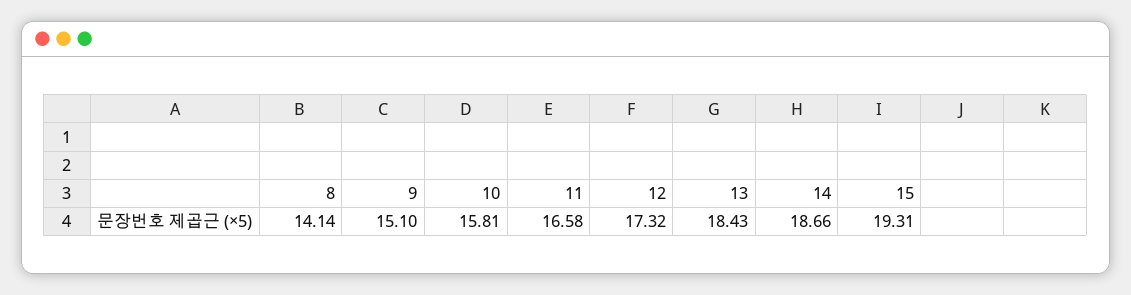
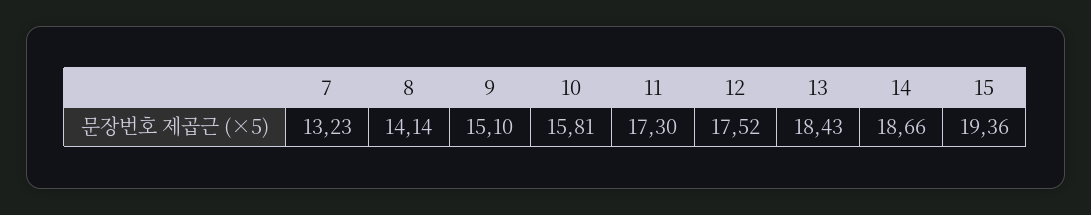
  {
    "8": 14.14,
    "9": 15.1,
    "10": 15.81,
-   "11": 16.58,
+   "11": 17.3,
-   "12": 17.32,
+   "12": 17.52,
    "13": 18.43,
    "14": 18.66,
-   "15": 19.31
+   "15": 19.36,
+   "7": 13.23
  }

